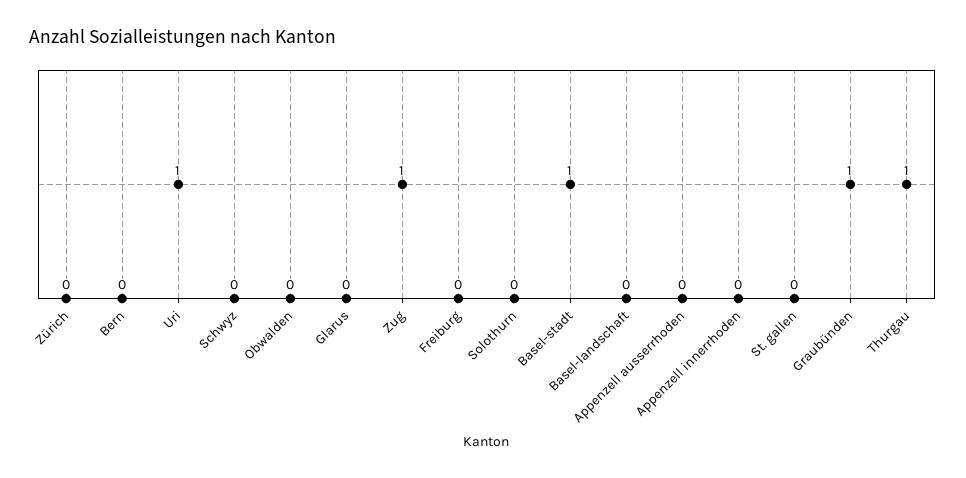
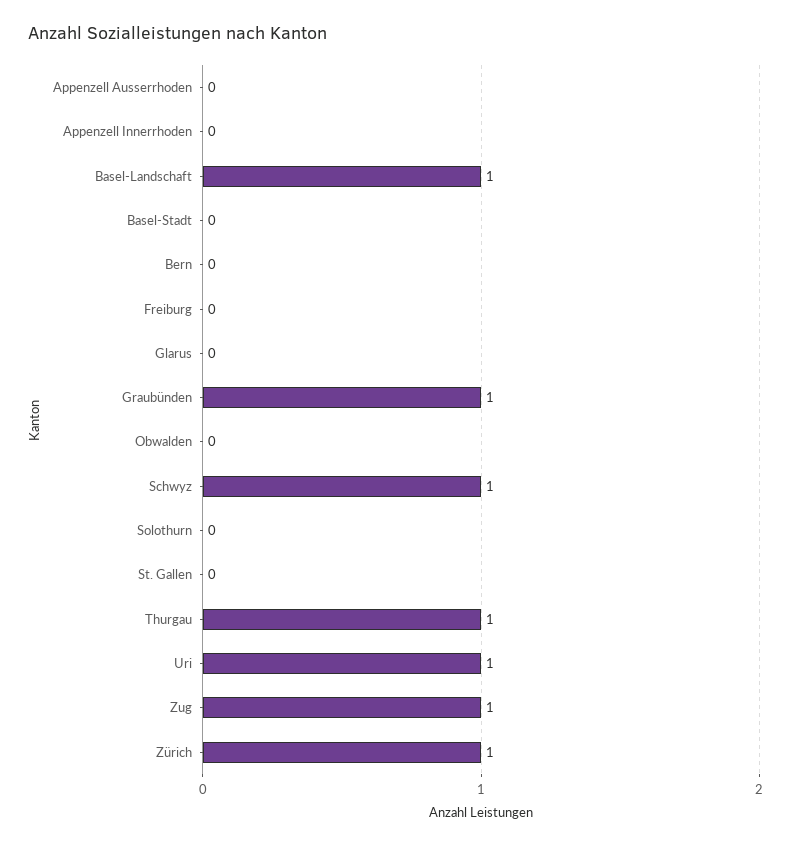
  {
-   "Zürich": 0,
+   "Zürich": 1,
    "Bern": 0,
    "Uri": 1,
-   "Schwyz": 0,
+   "Schwyz": 1,
    "Obwalden": 0,
    "Glarus": 0,
    "Zug": 1,
    "Freiburg": 0,
    "Solothurn": 0,
-   "Basel-stadt": 1,
+   "Basel-stadt": 0,
-   "Basel-landschaft": 0,
+   "Basel-landschaft": 1,
    "Appenzell ausserrhoden": 0,
    "Appenzell innerrhoden": 0,
    "St. gallen": 0,
    "Graubünden": 1,
    "Thurgau": 1
  }

